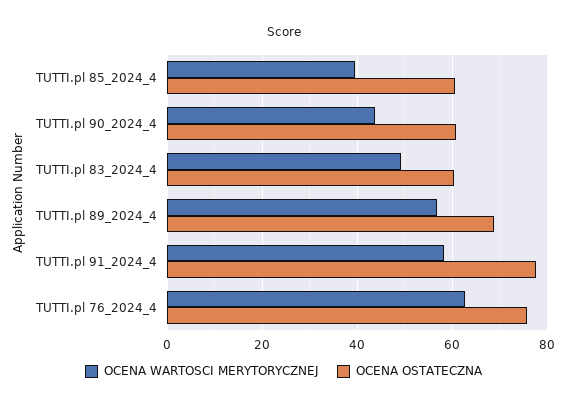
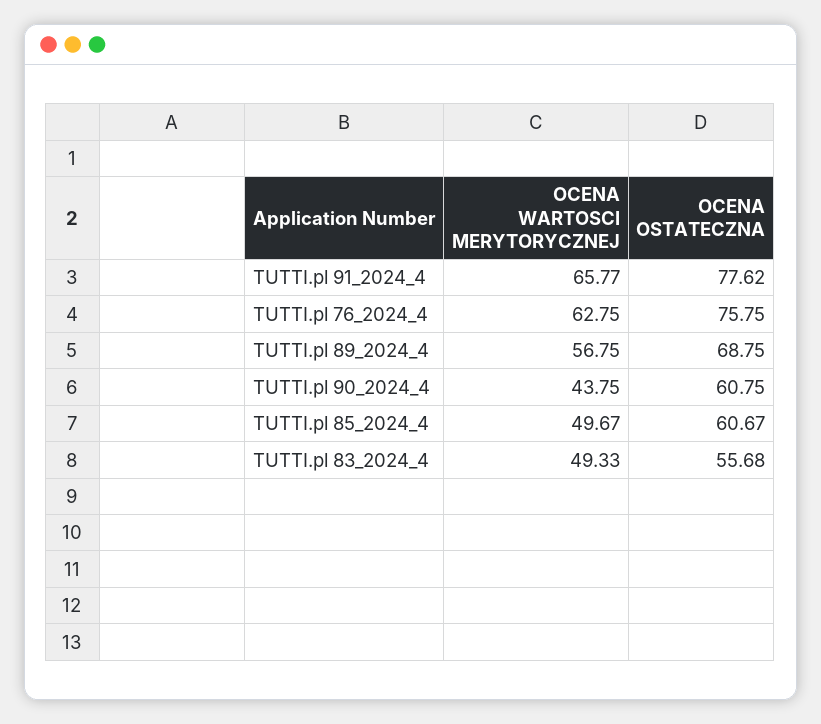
  {
    "OCENA WARTOSCI MERYTORYCZNEJ": {
-     "TUTTI.pl 85_2024_4": 40,
+     "TUTTI.pl 85_2024_4": 49.67,
      "TUTTI.pl 90_2024_4": 43.75,
      "TUTTI.pl 83_2024_4": 49.33,
      "TUTTI.pl 89_2024_4": 56.75,
-     "TUTTI.pl 91_2024_4": 58,
+     "TUTTI.pl 91_2024_4": 65.77,
      "TUTTI.pl 76_2024_4": 62.75
    },
    "OCENA OSTATECZNA": {
      "TUTTI.pl 85_2024_4": 60.67,
      "TUTTI.pl 90_2024_4": 60.75,
-     "TUTTI.pl 83_2024_4": 60,
+     "TUTTI.pl 83_2024_4": 55.68,
      "TUTTI.pl 89_2024_4": 68.75,
      "TUTTI.pl 91_2024_4": 77.62,
      "TUTTI.pl 76_2024_4": 75.75
    }
  }

